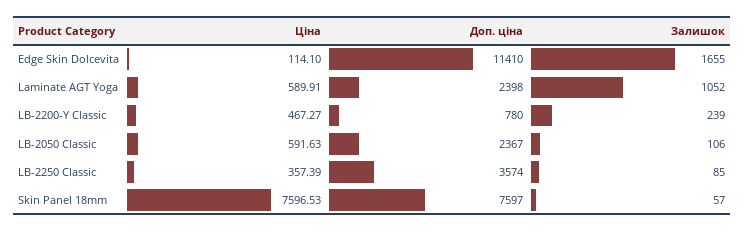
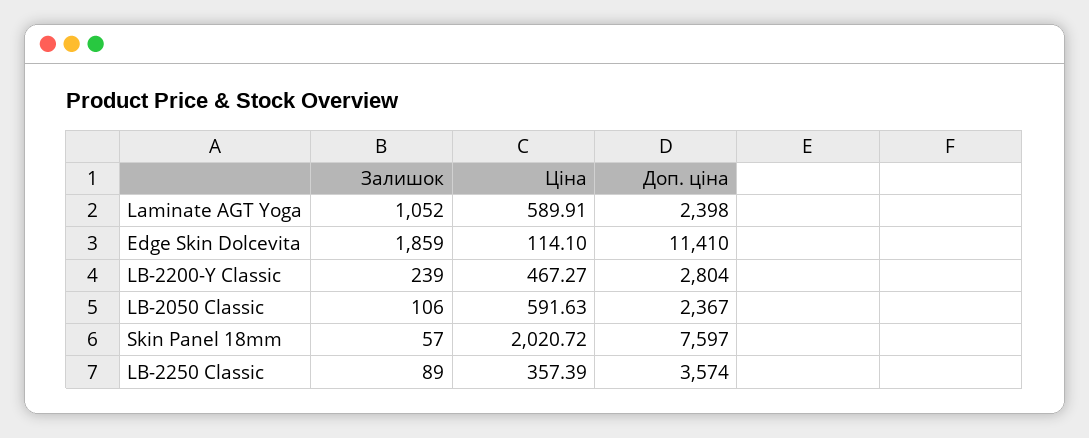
  {
    "Ціна": {
      "Edge Skin Dolcevita": 114.1,
      "Laminate AGT Yoga": 589.91,
      "LB-2200-Y Classic": 467.27,
      "LB-2050 Classic": 591.63,
      "LB-2250 Classic": 357.39,
-     "Skin Panel 18mm": 7596.53
+     "Skin Panel 18mm": 2020.72
    },
    "Доп. ціна": {
      "Edge Skin Dolcevita": 11410,
      "Laminate AGT Yoga": 2398,
-     "LB-2200-Y Classic": 780,
+     "LB-2200-Y Classic": 2804,
      "LB-2050 Classic": 2367,
      "LB-2250 Classic": 3574,
      "Skin Panel 18mm": 7597
    },
    "Залишок": {
-     "Edge Skin Dolcevita": 1655,
+     "Edge Skin Dolcevita": 1859,
      "Laminate AGT Yoga": 1052,
      "LB-2200-Y Classic": 239,
      "LB-2050 Classic": 106,
-     "LB-2250 Classic": 85,
+     "LB-2250 Classic": 89,
      "Skin Panel 18mm": 57
    }
  }

